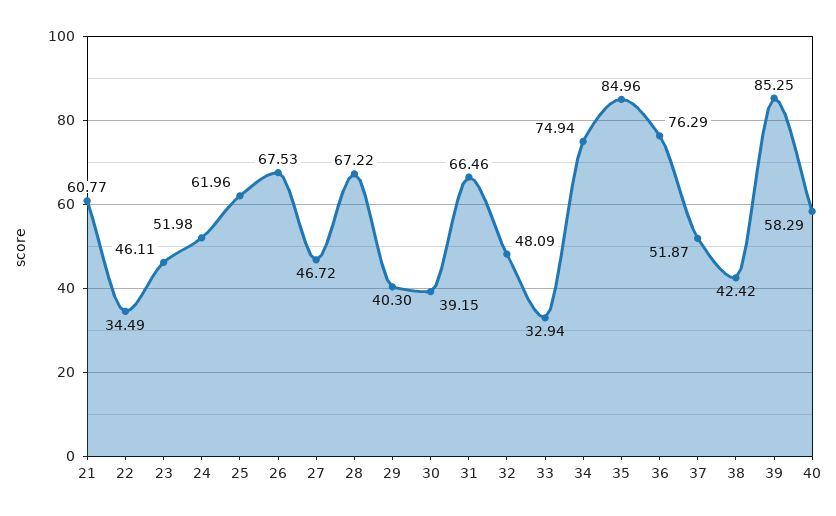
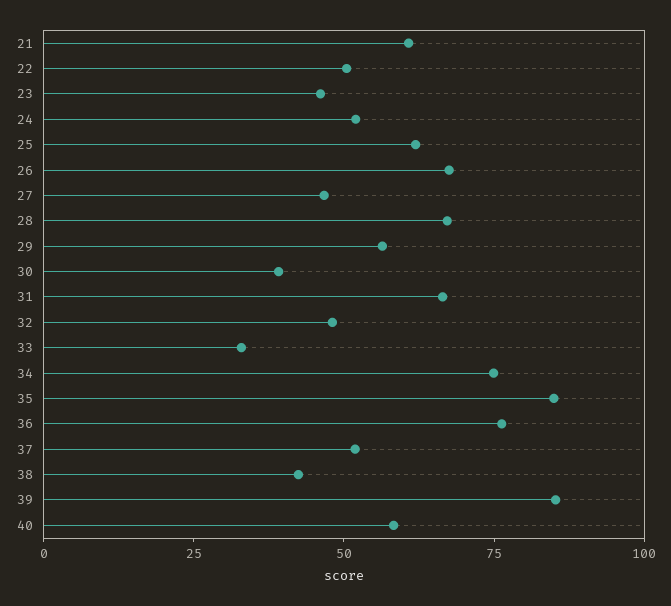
  {
    "21": 60.77,
-   "22": 34.49,
+   "22": 50,
    "23": 46.11,
    "24": 51.98,
    "25": 61.96,
    "26": 67.53,
    "27": 46.72,
    "28": 67.22,
-   "29": 40.3,
+   "29": 55,
    "30": 39.15,
    "31": 66.46,
    "32": 48.09,
    "33": 32.94,
    "34": 74.94,
    "35": 84.96,
    "36": 76.29,
    "37": 51.87,
    "38": 42.42,
    "39": 85.25,
    "40": 58.29
  }

